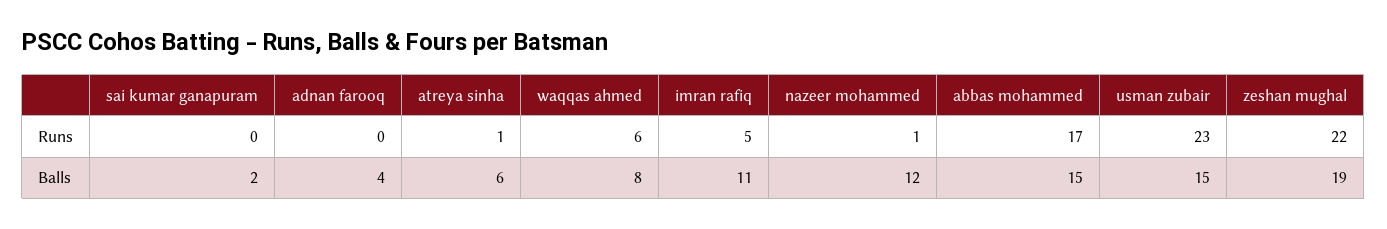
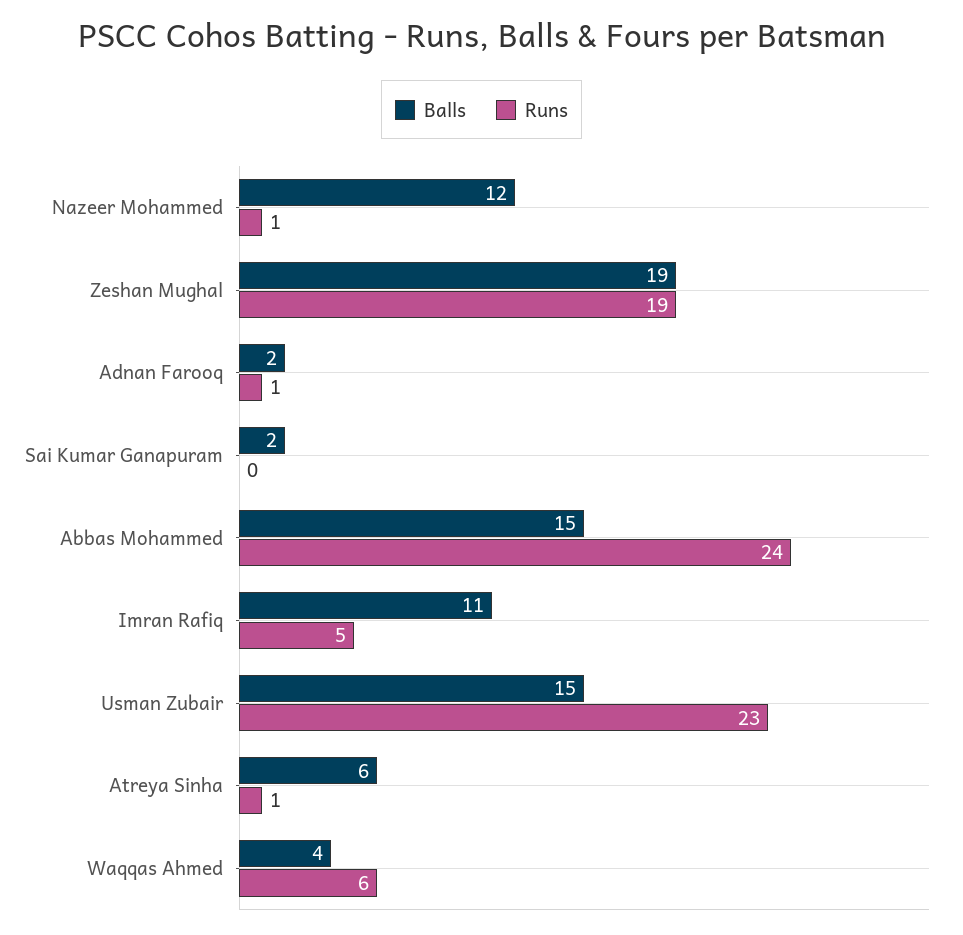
  {
    "Runs": {
      "sai kumar ganapuram": 0,
-     "adnan farooq": 0,
+     "adnan farooq": 1,
      "atreya sinha": 1,
      "waqqas ahmed": 6,
      "imran rafiq": 5,
      "nazeer mohammed": 1,
-     "abbas mohammed": 17,
+     "abbas mohammed": 24,
      "usman zubair": 23,
-     "zeshan mughal": 22
+     "zeshan mughal": 19
    },
    "Balls": {
      "sai kumar ganapuram": 2,
-     "adnan farooq": 4,
+     "adnan farooq": 2,
      "atreya sinha": 6,
-     "waqqas ahmed": 8,
+     "waqqas ahmed": 4,
      "imran rafiq": 11,
      "nazeer mohammed": 12,
      "abbas mohammed": 15,
      "usman zubair": 15,
      "zeshan mughal": 19
    }
  }

